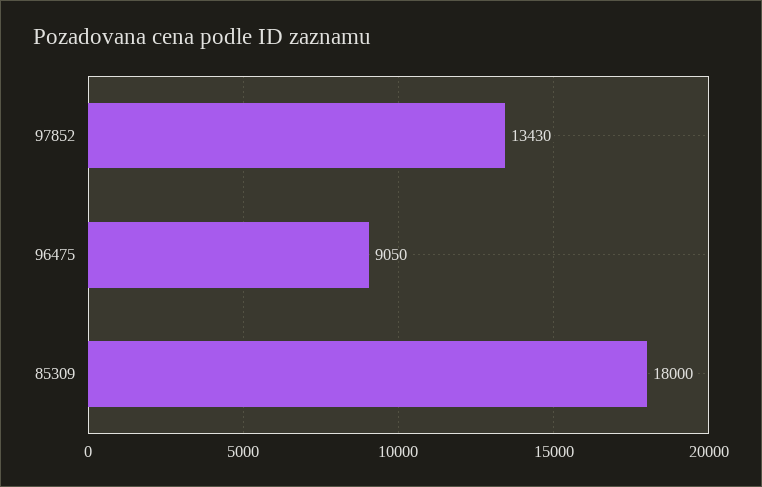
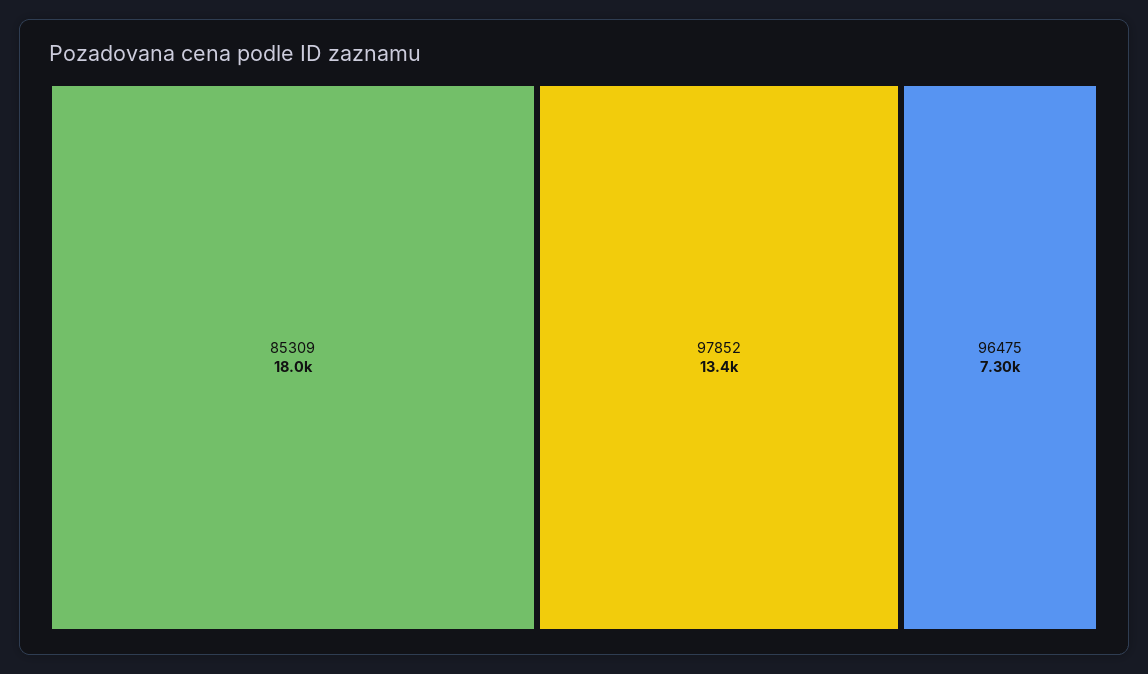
  {
    "97852": 13430,
-   "96475": 9050,
+   "96475": 7300,
    "85309": 18000
  }

